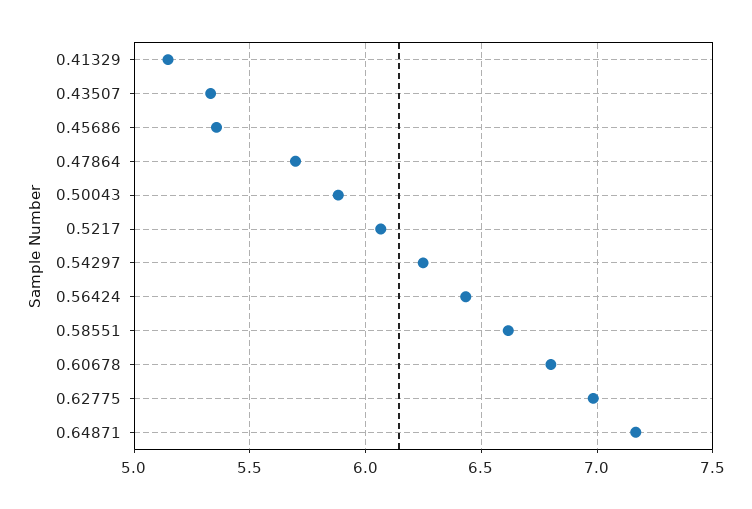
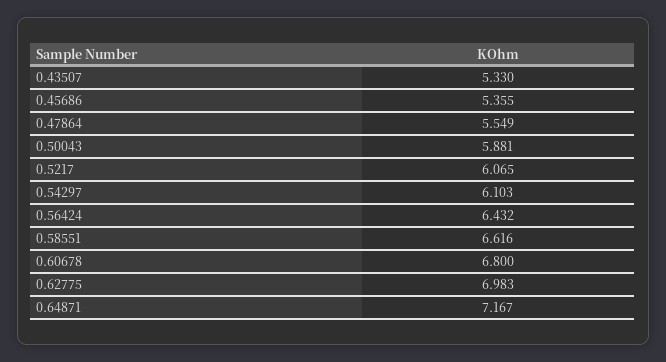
  {
-   "0.41329": 5.15,
    "0.43507": 5.33,
    "0.45686": 5.355,
-   "0.47864": 5.7,
+   "0.47864": 5.549,
    "0.50043": 5.881,
    "0.5217": 6.065,
-   "0.54297": 6.25,
+   "0.54297": 6.103,
    "0.56424": 6.432,
    "0.58551": 6.616,
    "0.60678": 6.8,
    "0.62775": 6.983,
    "0.64871": 7.167
  }

